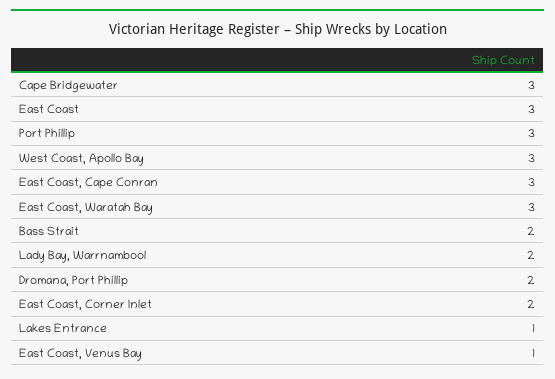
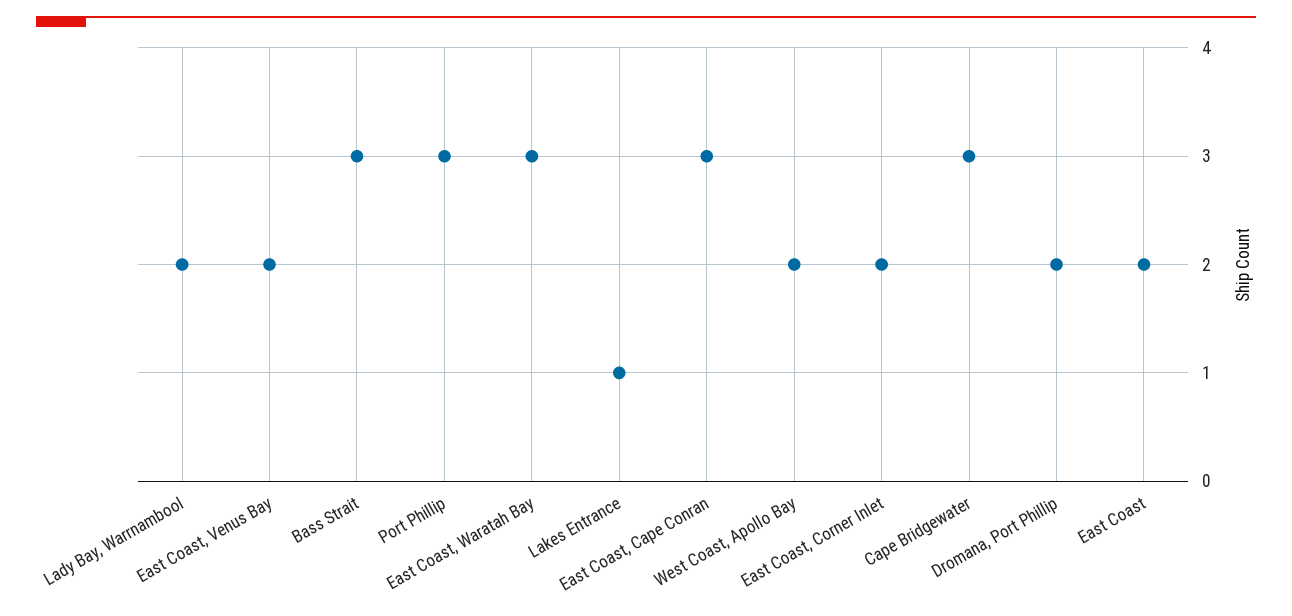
  {
    "Cape Bridgewater": 3,
-   "East Coast": 3,
+   "East Coast": 2,
    "Port Phillip": 3,
-   "West Coast, Apollo Bay": 3,
+   "West Coast, Apollo Bay": 2,
    "East Coast, Cape Conran": 3,
    "East Coast, Waratah Bay": 3,
-   "Bass Strait": 2,
+   "Bass Strait": 3,
    "Lady Bay, Warrnambool": 2,
    "Dromana, Port Phillip": 2,
    "East Coast, Corner Inlet": 2,
    "Lakes Entrance": 1,
-   "East Coast, Venus Bay": 1
+   "East Coast, Venus Bay": 2
  }

